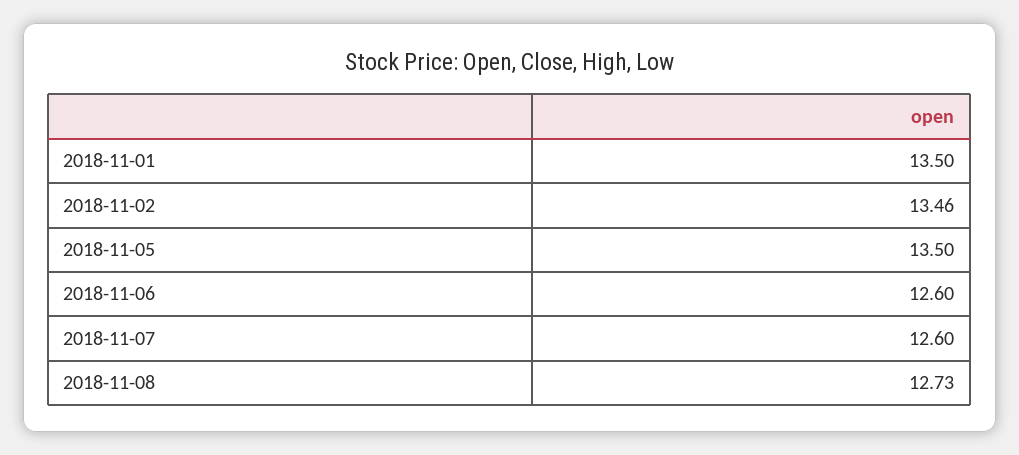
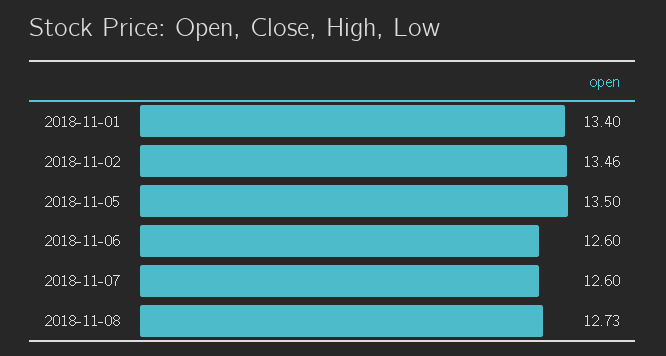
  {
-   "2018-11-01": 13.5,
+   "2018-11-01": 13.4,
    "2018-11-02": 13.46,
    "2018-11-05": 13.5,
    "2018-11-06": 12.6,
    "2018-11-07": 12.6,
    "2018-11-08": 12.73
  }

